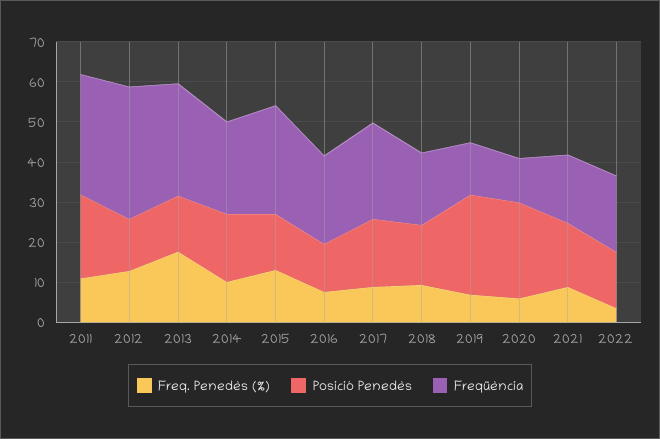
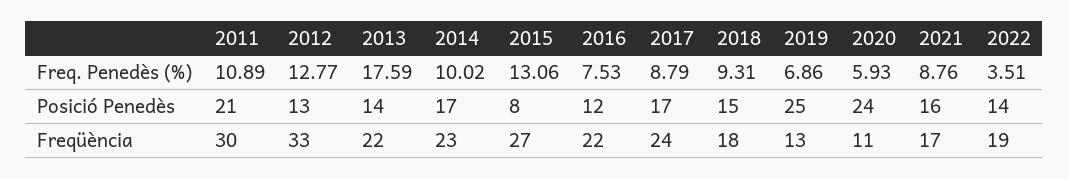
  {
    "Freq. Penedès (%)": {
      "2011": 10.89,
      "2012": 12.77,
      "2013": 17.59,
      "2014": 10.02,
      "2015": 13.06,
      "2016": 7.53,
      "2017": 8.79,
      "2018": 9.31,
      "2019": 6.86,
      "2020": 5.93,
      "2021": 8.76,
      "2022": 3.51
    },
    "Posició Penedès": {
      "2011": 21,
      "2012": 13,
      "2013": 14,
      "2014": 17,
-     "2015": 14,
+     "2015": 8,
      "2016": 12,
      "2017": 17,
      "2018": 15,
      "2019": 25,
      "2020": 24,
      "2021": 16,
      "2022": 14
    },
    "Freqüència": {
      "2011": 30,
      "2012": 33,
-     "2013": 28,
+     "2013": 22,
      "2014": 23,
      "2015": 27,
      "2016": 22,
      "2017": 24,
      "2018": 18,
      "2019": 13,
      "2020": 11,
      "2021": 17,
      "2022": 19
    }
  }

